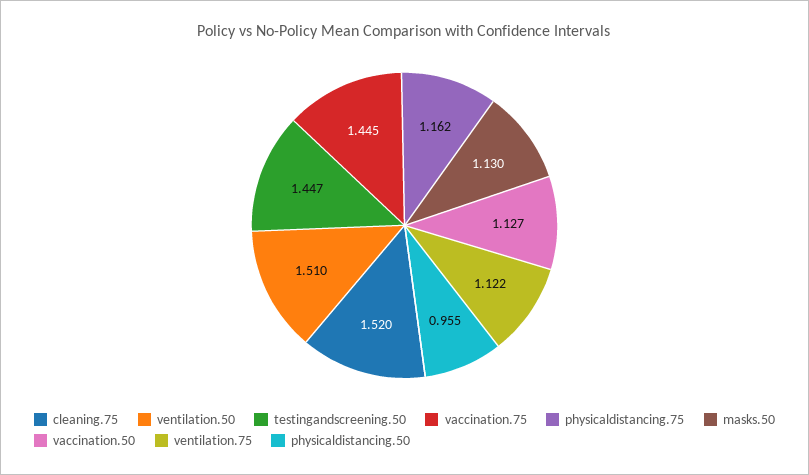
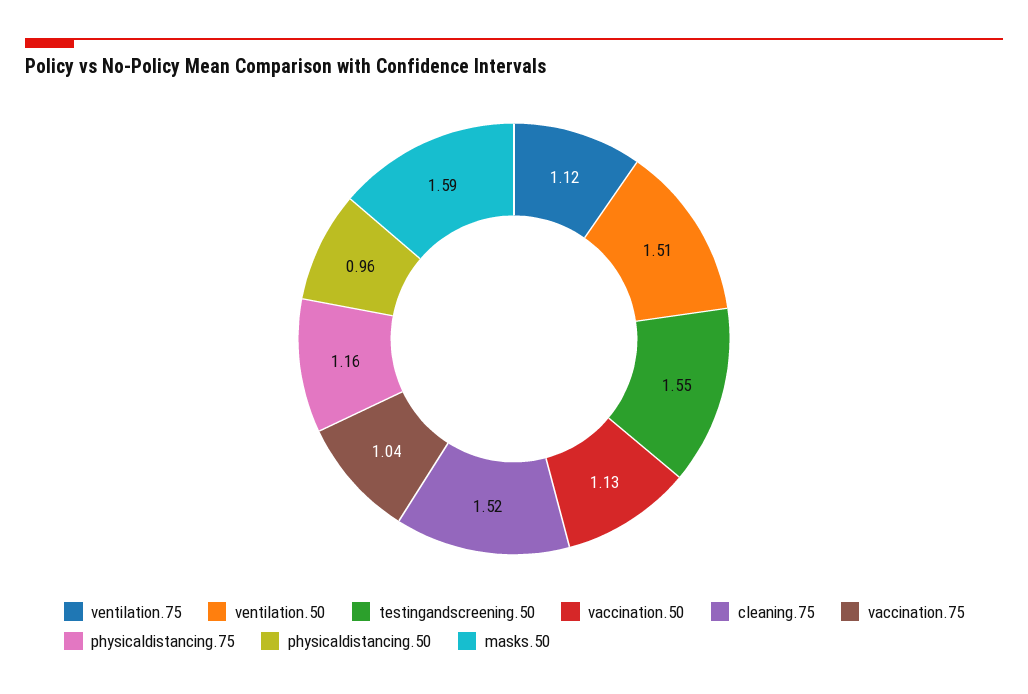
  {
    "cleaning.75": 1.52,
    "ventilation.50": 1.51,
-   "testingandscreening.50": 1.447,
+   "testingandscreening.50": 1.55,
-   "vaccination.75": 1.445,
+   "vaccination.75": 1.04,
    "physicaldistancing.75": 1.162,
-   "masks.50": 1.13,
+   "masks.50": 1.59,
    "vaccination.50": 1.127,
    "ventilation.75": 1.122,
    "physicaldistancing.50": 0.955
  }

